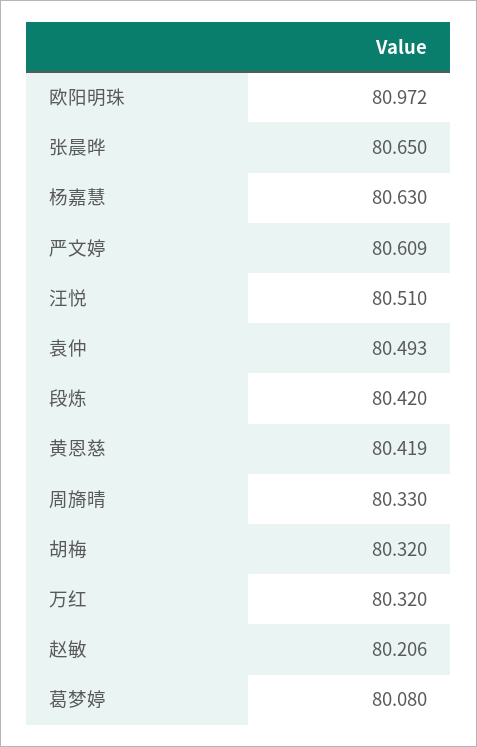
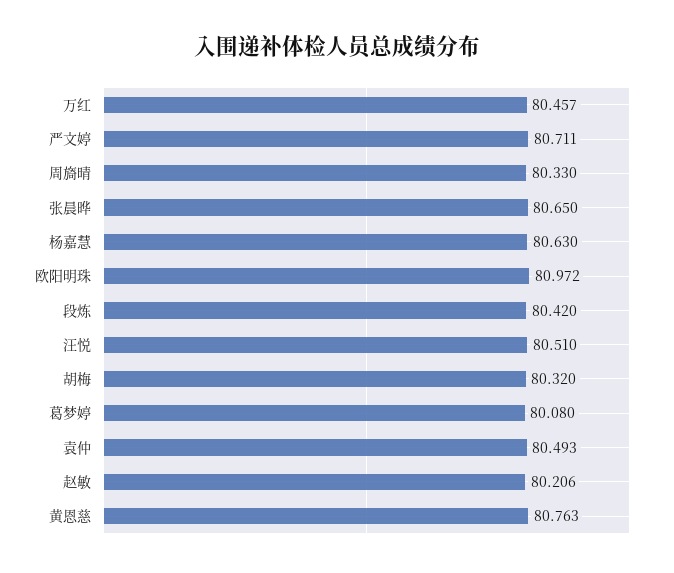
  {
    "欧阳明珠": 80.972,
    "张晨晔": 80.65,
    "杨嘉慧": 80.63,
-   "严文婷": 80.609,
+   "严文婷": 80.711,
    "汪悦": 80.51,
    "袁仲": 80.493,
    "段炼": 80.42,
-   "黄恩慈": 80.419,
+   "黄恩慈": 80.763,
    "周旖晴": 80.33,
    "胡梅": 80.32,
-   "万红": 80.32,
+   "万红": 80.457,
    "赵敏": 80.206,
    "葛梦婷": 80.08
  }

